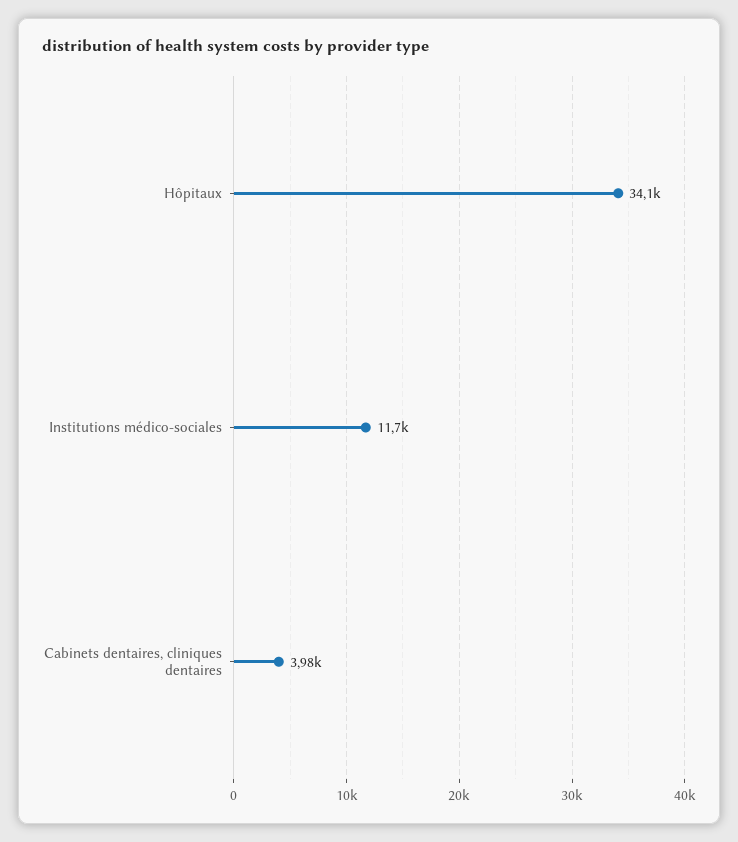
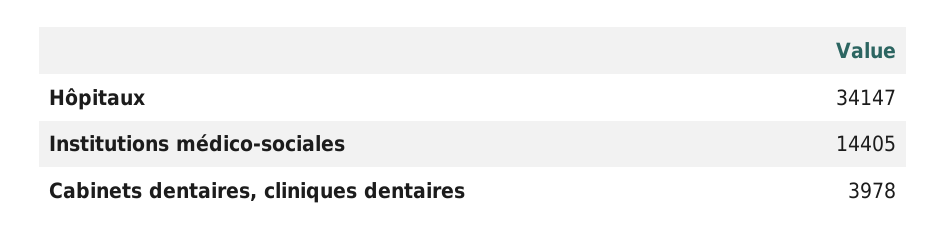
  {
    "Hôpitaux": 34147,
-   "Institutions médico-sociales": 11700,
+   "Institutions médico-sociales": 14405,
    "Cabinets dentaires, cliniques dentaires": 3978
  }

